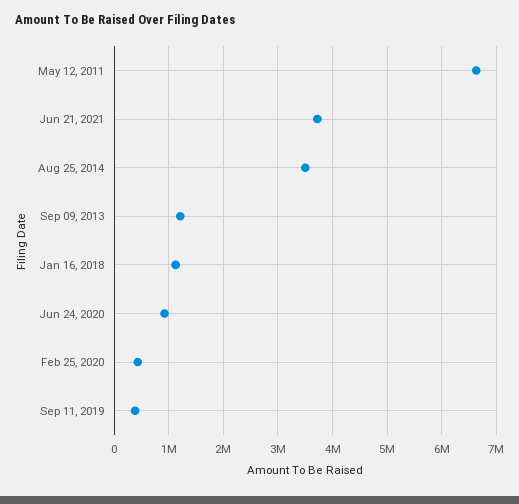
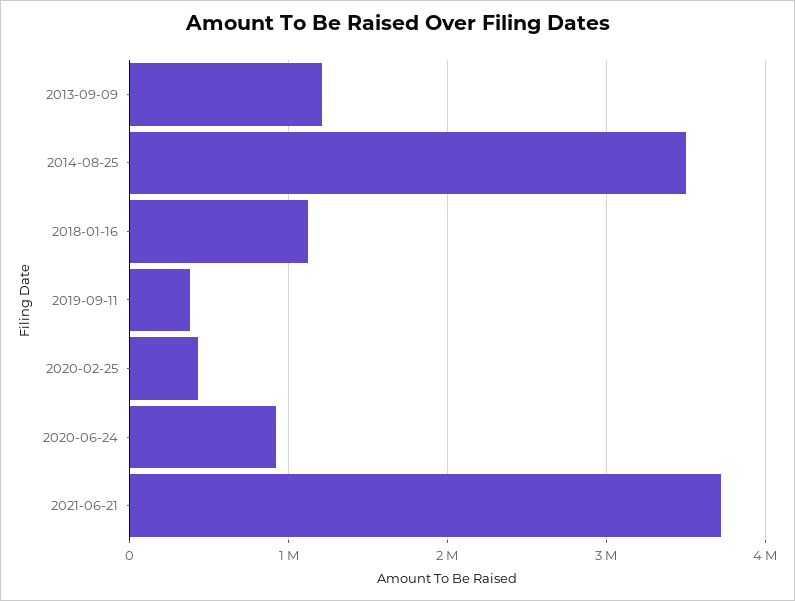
  {
-   "May 12, 2011": 6600000,
    "Jun 21, 2021": 3700000,
    "Aug 25, 2014": 3500000,
    "Sep 09, 2013": 1200000,
    "Jan 16, 2018": 1100000,
    "Jun 24, 2020": 900000,
    "Feb 25, 2020": 400000,
    "Sep 11, 2019": 400000
  }

